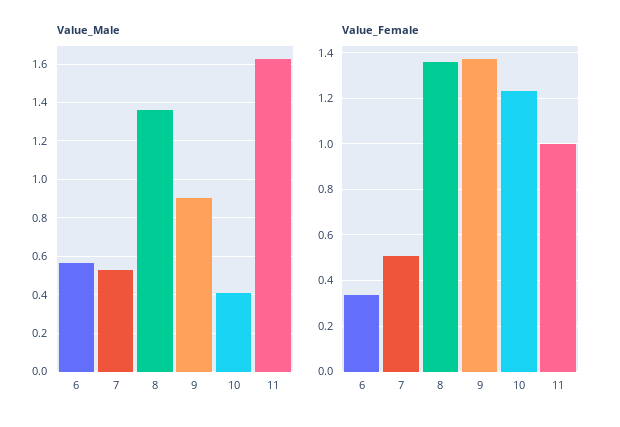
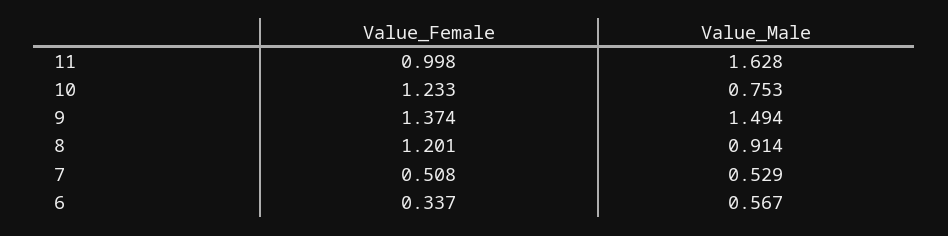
  {
    "Value_Male": {
      "6": 0.567,
      "7": 0.529,
-     "8": 1.35,
+     "8": 0.914,
-     "9": 0.9,
+     "9": 1.494,
-     "10": 0.4,
+     "10": 0.753,
      "11": 1.628
    },
    "Value_Female": {
      "6": 0.337,
      "7": 0.508,
-     "8": 1.35,
+     "8": 1.201,
      "9": 1.374,
      "10": 1.233,
      "11": 0.998
    }
  }

